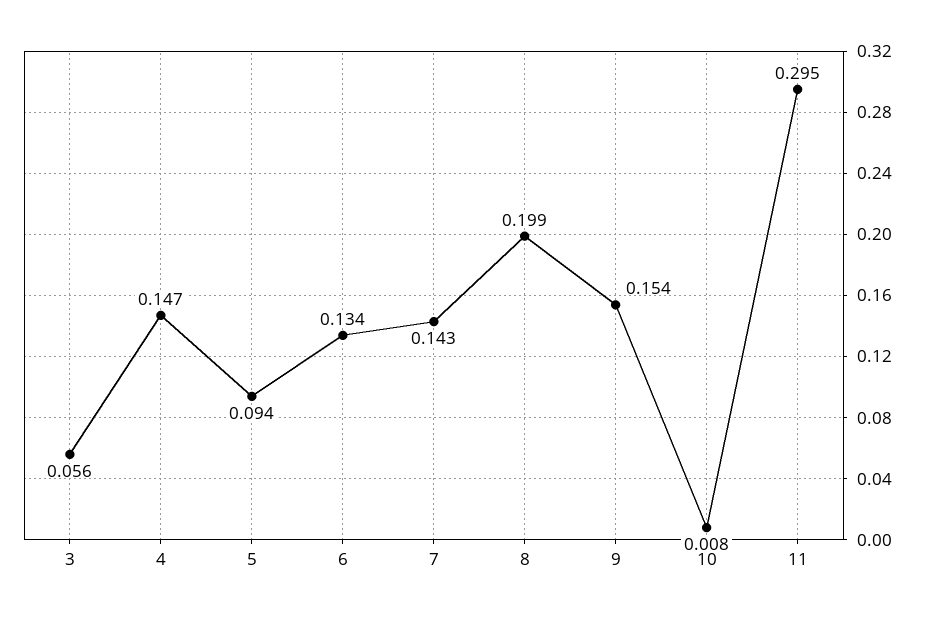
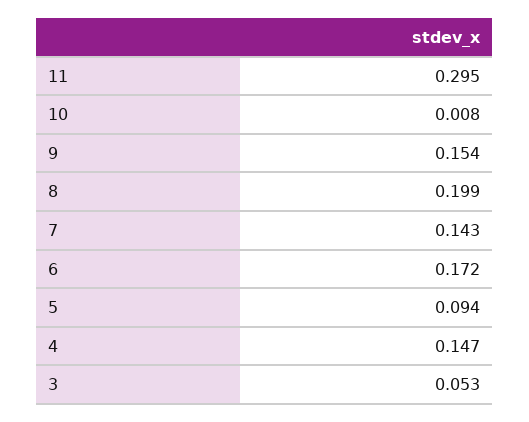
  {
-   "3": 0.056,
+   "3": 0.053,
    "4": 0.147,
    "5": 0.094,
-   "6": 0.134,
+   "6": 0.172,
    "7": 0.143,
    "8": 0.199,
    "9": 0.154,
    "10": 0.008,
    "11": 0.295
  }

